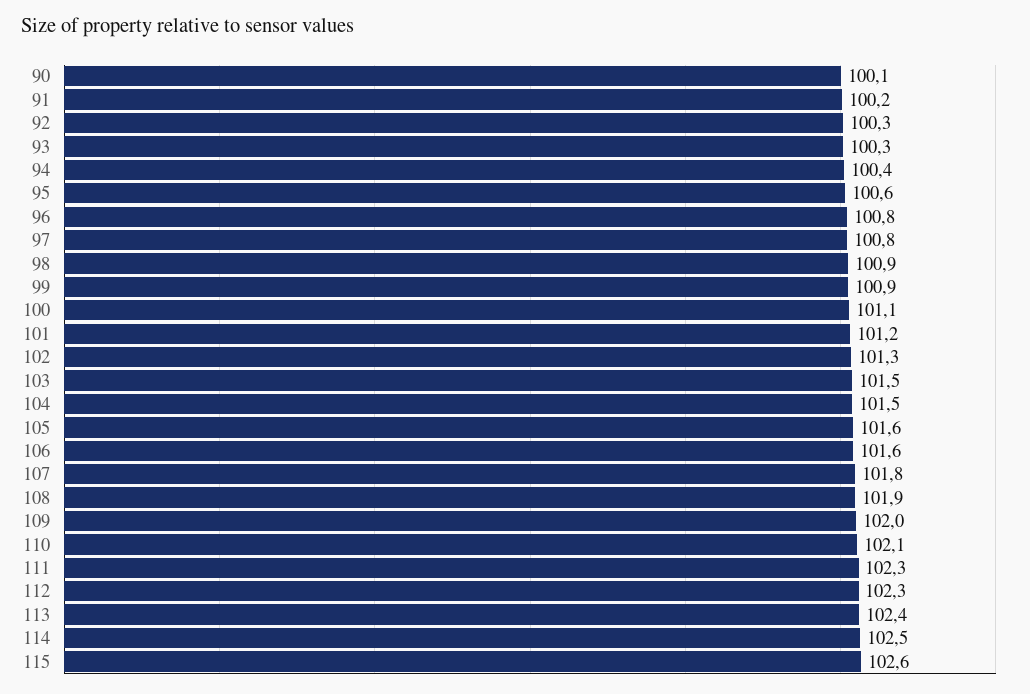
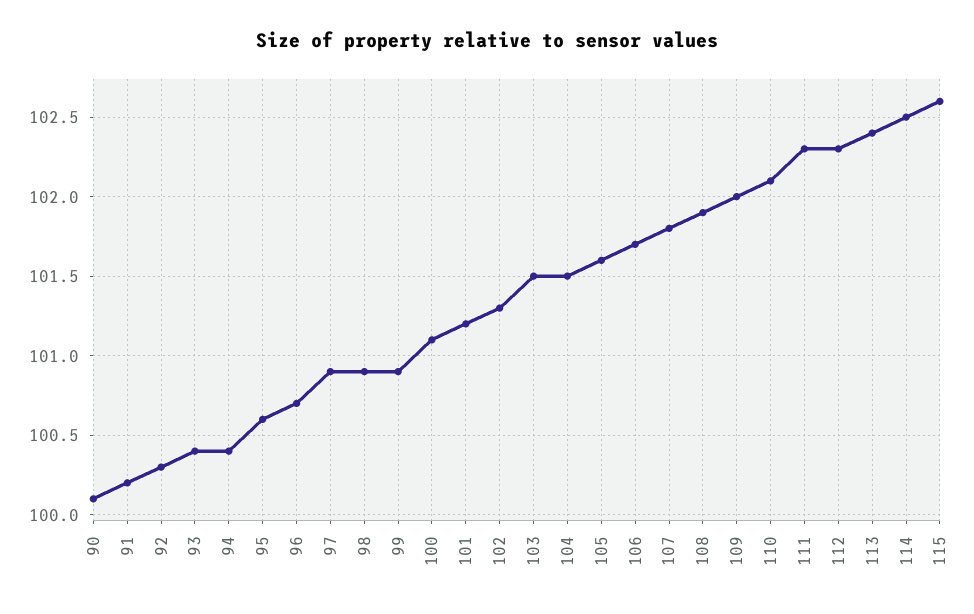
  {
    "90": 100.1,
    "91": 100.2,
    "92": 100.3,
-   "93": 100.3,
+   "93": 100.4,
    "94": 100.4,
    "95": 100.6,
-   "96": 100.8,
+   "96": 100.7,
-   "97": 100.8,
+   "97": 100.9,
    "98": 100.9,
    "99": 100.9,
    "100": 101.1,
    "101": 101.2,
    "102": 101.3,
    "103": 101.5,
    "104": 101.5,
    "105": 101.6,
-   "106": 101.6,
+   "106": 101.7,
    "107": 101.8,
    "108": 101.9,
    "109": 102,
    "110": 102.1,
    "111": 102.3,
    "112": 102.3,
    "113": 102.4,
    "114": 102.5,
    "115": 102.6
  }

